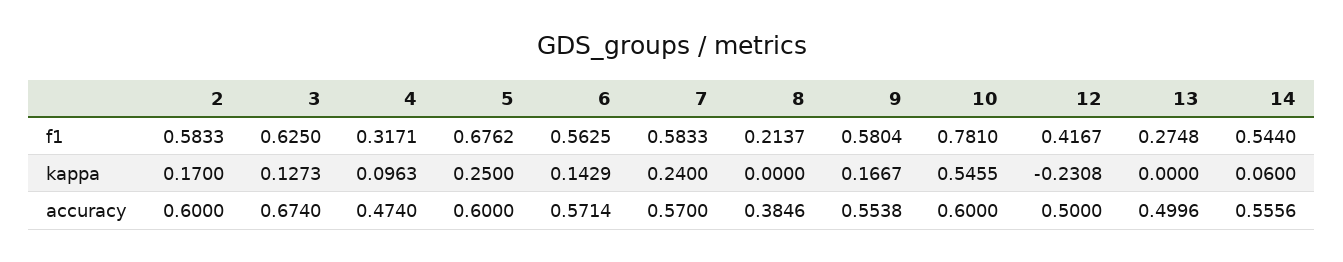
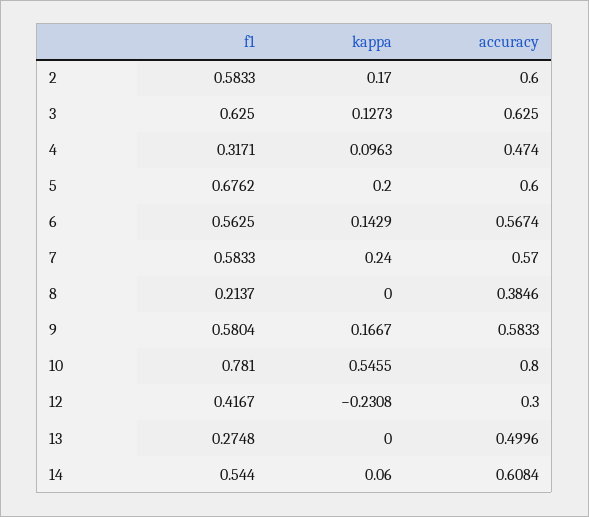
  {
    "2": {
      "f1": 0.5833,
      "kappa": 0.17,
      "accuracy": 0.6
    },
    "3": {
      "f1": 0.625,
      "kappa": 0.1273,
-     "accuracy": 0.674
+     "accuracy": 0.625
    },
    "4": {
      "f1": 0.3171,
      "kappa": 0.0963,
      "accuracy": 0.474
    },
    "5": {
      "f1": 0.6762,
-     "kappa": 0.25,
+     "kappa": 0.2,
      "accuracy": 0.6
    },
    "6": {
      "f1": 0.5625,
      "kappa": 0.1429,
-     "accuracy": 0.5714
+     "accuracy": 0.5674
    },
    "7": {
      "f1": 0.5833,
      "kappa": 0.24,
      "accuracy": 0.57
    },
    "8": {
      "f1": 0.2137,
      "kappa": 0,
      "accuracy": 0.3846
    },
    "9": {
      "f1": 0.5804,
      "kappa": 0.1667,
-     "accuracy": 0.5538
+     "accuracy": 0.5833
    },
    "10": {
      "f1": 0.781,
      "kappa": 0.5455,
-     "accuracy": 0.6
+     "accuracy": 0.8
    },
    "12": {
      "f1": 0.4167,
      "kappa": -0.2308,
-     "accuracy": 0.5
+     "accuracy": 0.3
    },
    "13": {
      "f1": 0.2748,
      "kappa": 0,
      "accuracy": 0.4996
    },
    "14": {
      "f1": 0.544,
      "kappa": 0.06,
-     "accuracy": 0.5556
+     "accuracy": 0.6084
    }
  }

